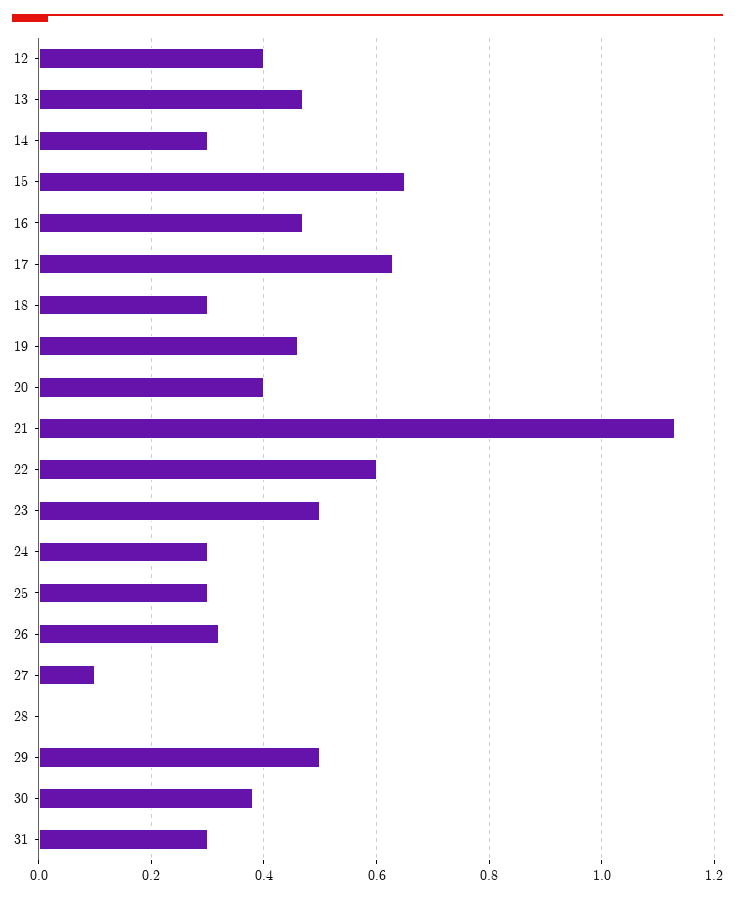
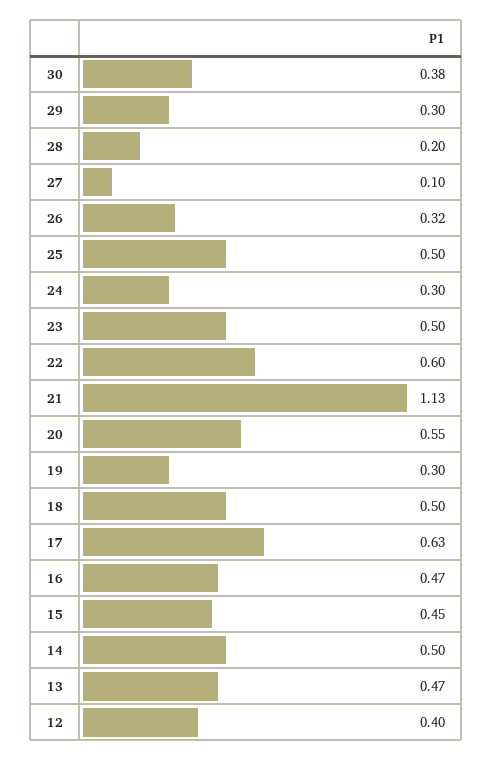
  {
    "12": 0.4,
    "13": 0.47,
-   "14": 0.3,
+   "14": 0.5,
-   "15": 0.65,
+   "15": 0.45,
    "16": 0.47,
    "17": 0.63,
-   "18": 0.3,
+   "18": 0.5,
-   "19": 0.45,
+   "19": 0.3,
-   "20": 0.4,
+   "20": 0.55,
    "21": 1.13,
    "22": 0.6,
    "23": 0.5,
    "24": 0.3,
-   "25": 0.3,
+   "25": 0.5,
    "26": 0.32,
    "27": 0.1,
-   "28": 0,
+   "28": 0.2,
-   "29": 0.5,
+   "29": 0.3,
-   "30": 0.38,
+   "30": 0.38
-   "31": 0.3
  }

